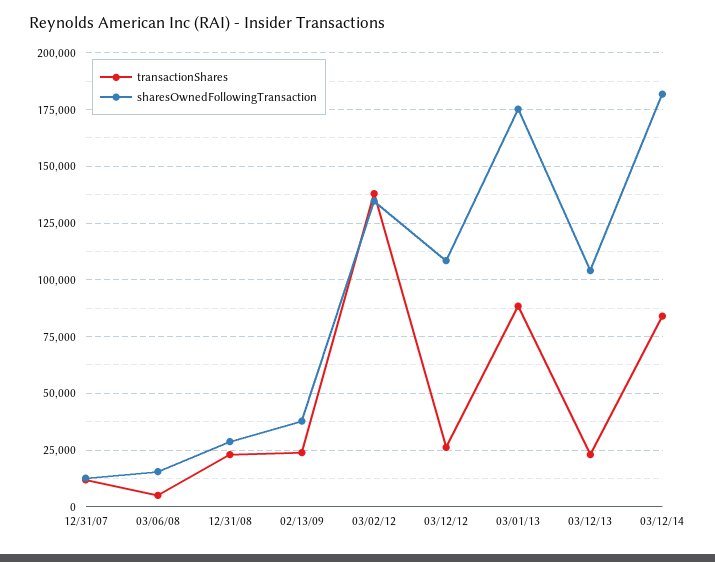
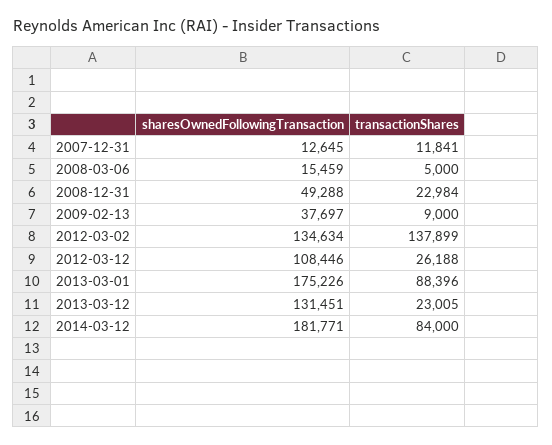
  {
    "transactionShares": {
      "12/31/07": 11841,
      "03/06/08": 5000,
      "12/31/08": 22984,
-     "02/13/09": 25000,
+     "02/13/09": 9000,
      "03/02/12": 137899,
      "03/12/12": 26188,
      "03/01/13": 88396,
      "03/12/13": 23005,
      "03/12/14": 84000
    },
    "sharesOwnedFollowingTransaction": {
      "12/31/07": 12645,
      "03/06/08": 15459,
-     "12/31/08": 30000,
+     "12/31/08": 49288,
      "02/13/09": 37697,
      "03/02/12": 134634,
      "03/12/12": 108446,
      "03/01/13": 175226,
-     "03/12/13": 105000,
+     "03/12/13": 131451,
      "03/12/14": 181771
    }
  }

